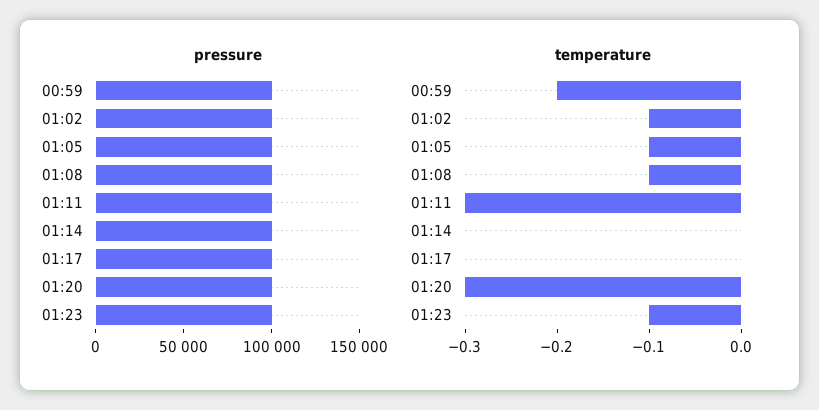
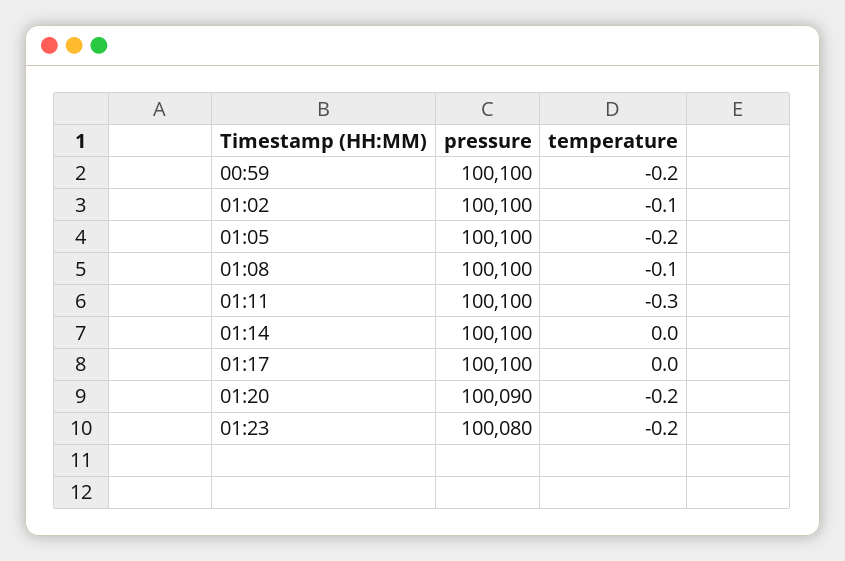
  {
    "pressure": {
      "00:59": 100100,
      "01:02": 100100,
      "01:05": 100100,
      "01:08": 100100,
      "01:11": 100100,
      "01:14": 100100,
      "01:17": 100100,
      "01:20": 100090,
      "01:23": 100080
    },
    "temperature": {
      "00:59": -0.2,
      "01:02": -0.1,
-     "01:05": -0.1,
+     "01:05": -0.2,
      "01:08": -0.1,
      "01:11": -0.3,
      "01:14": 0,
      "01:17": 0,
-     "01:20": -0.3,
+     "01:20": -0.2,
-     "01:23": -0.1
+     "01:23": -0.2
    }
  }

